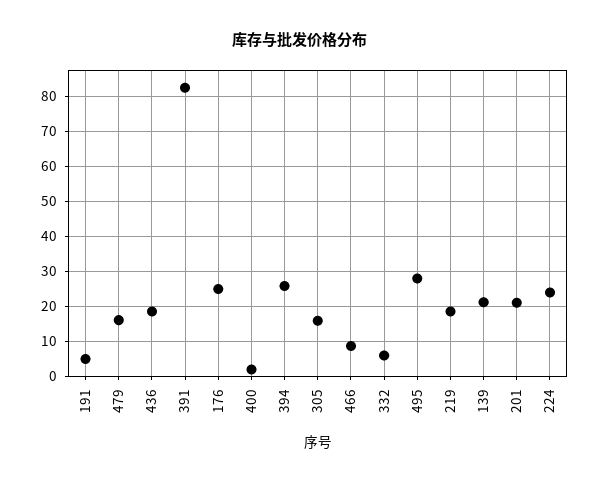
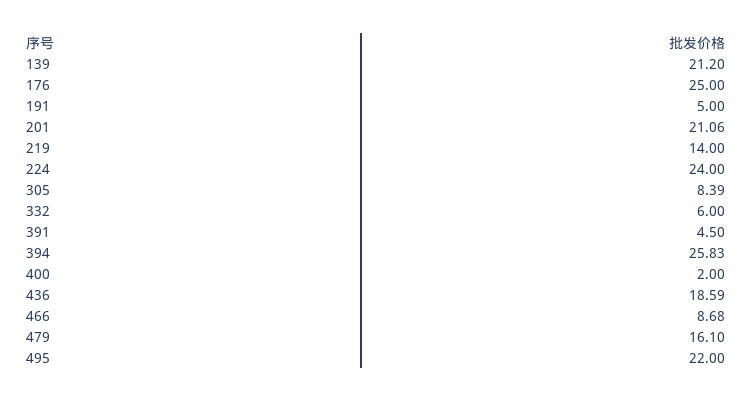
  {
    "191": 5,
    "479": 16.1,
    "436": 18.59,
-   "391": 82,
+   "391": 4.5,
    "176": 25,
    "400": 2,
    "394": 25.83,
-   "305": 16,
+   "305": 8.39,
    "466": 8.68,
    "332": 6,
-   "495": 28,
+   "495": 22,
-   "219": 18,
+   "219": 14,
    "139": 21.2,
    "201": 21.06,
    "224": 24
  }

